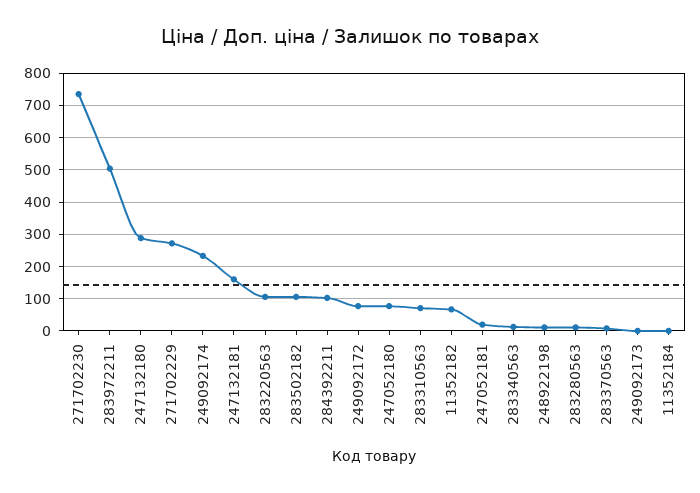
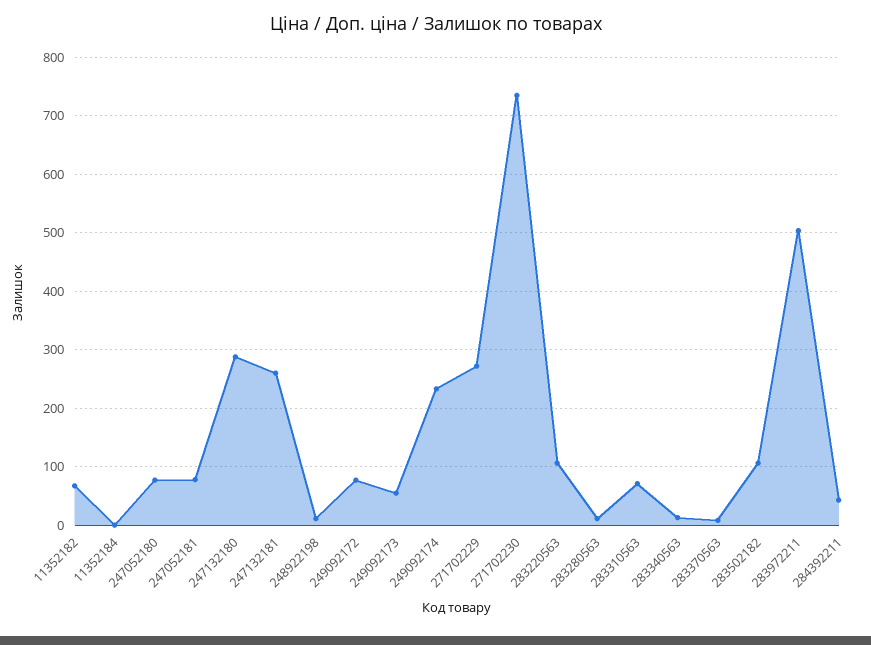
  {
    "271702230": 740,
    "283972211": 500,
    "247132180": 280,
    "271702229": 280,
    "249092174": 240,
-   "247132181": 160,
+   "247132181": 260,
    "283220563": 100,
    "283502182": 100,
-   "284392211": 100,
+   "284392211": 40,
    "249092172": 80,
    "247052180": 80,
    "283310563": 80,
    "11352182": 60,
-   "247052181": 20,
+   "247052181": 80,
    "283340563": 20,
    "248922198": 20,
    "283280563": 20,
    "283370563": 0,
-   "249092173": 0,
+   "249092173": 60,
    "11352184": 0
  }

